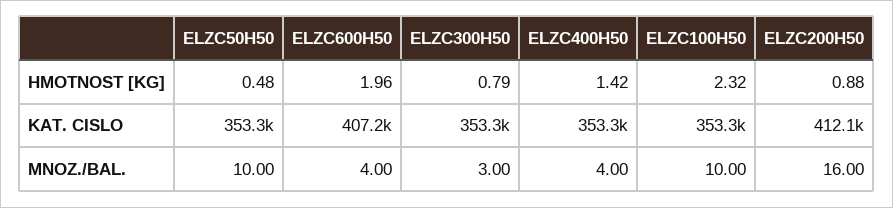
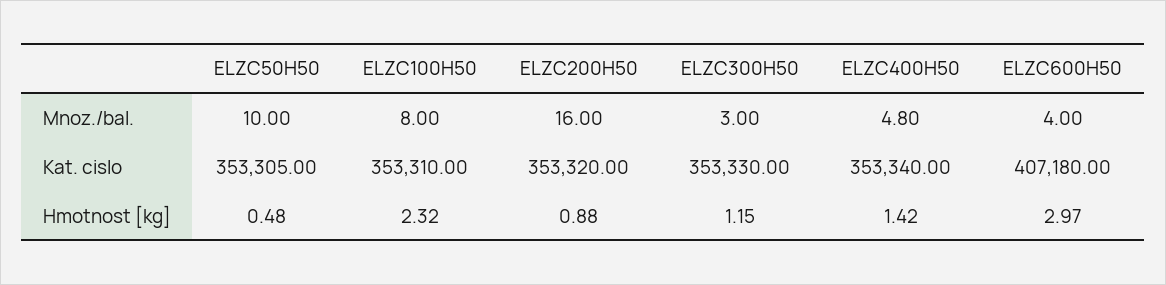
  {
    "ELZC50H50": {
      "HMOTNOST [KG]": 0.48,
      "KAT. CISLO": 353305,
      "MNOZ./BAL.": 10
    },
    "ELZC600H50": {
-     "HMOTNOST [KG]": 1.96,
+     "HMOTNOST [KG]": 2.97,
      "KAT. CISLO": 407180,
      "MNOZ./BAL.": 4
    },
    "ELZC300H50": {
-     "HMOTNOST [KG]": 0.79,
+     "HMOTNOST [KG]": 1.15,
      "KAT. CISLO": 353330,
      "MNOZ./BAL.": 3
    },
    "ELZC400H50": {
      "HMOTNOST [KG]": 1.42,
      "KAT. CISLO": 353340,
-     "MNOZ./BAL.": 4
+     "MNOZ./BAL.": 4.8
    },
    "ELZC100H50": {
      "HMOTNOST [KG]": 2.32,
      "KAT. CISLO": 353310,
-     "MNOZ./BAL.": 10
+     "MNOZ./BAL.": 8
    },
    "ELZC200H50": {
      "HMOTNOST [KG]": 0.88,
-     "KAT. CISLO": 412100,
+     "KAT. CISLO": 353320,
      "MNOZ./BAL.": 16
    }
  }

